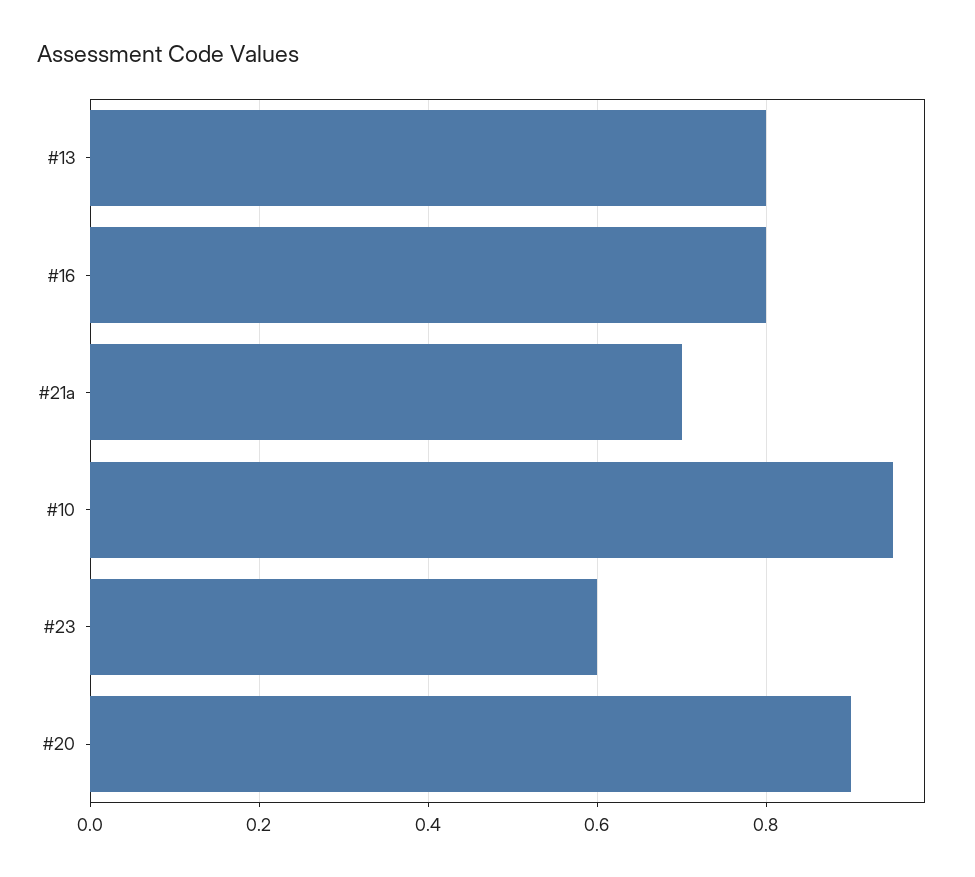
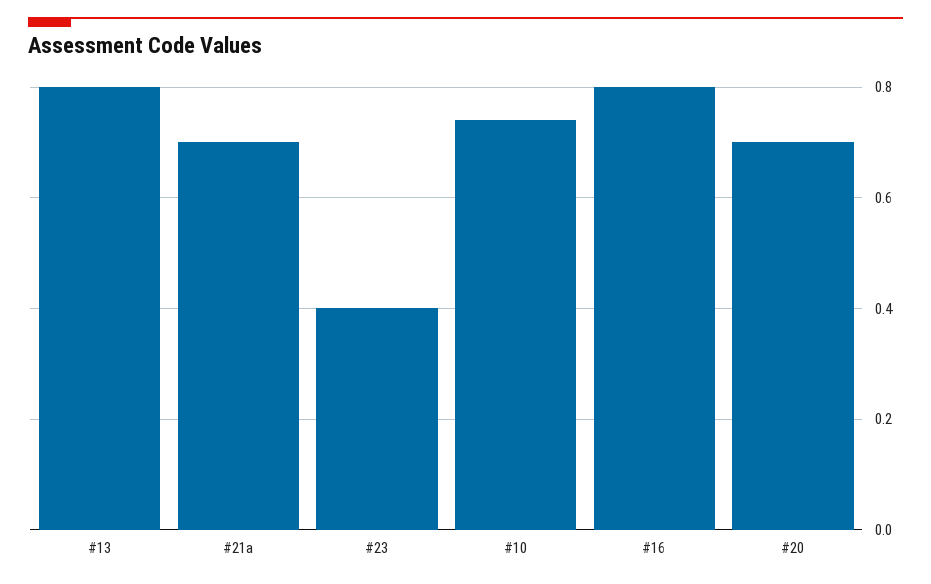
  {
    "#13": 0.8,
    "#16": 0.8,
    "#21a": 0.7,
-   "#10": 0.95,
+   "#10": 0.75,
-   "#23": 0.6,
+   "#23": 0.4,
-   "#20": 0.9
+   "#20": 0.7
  }

